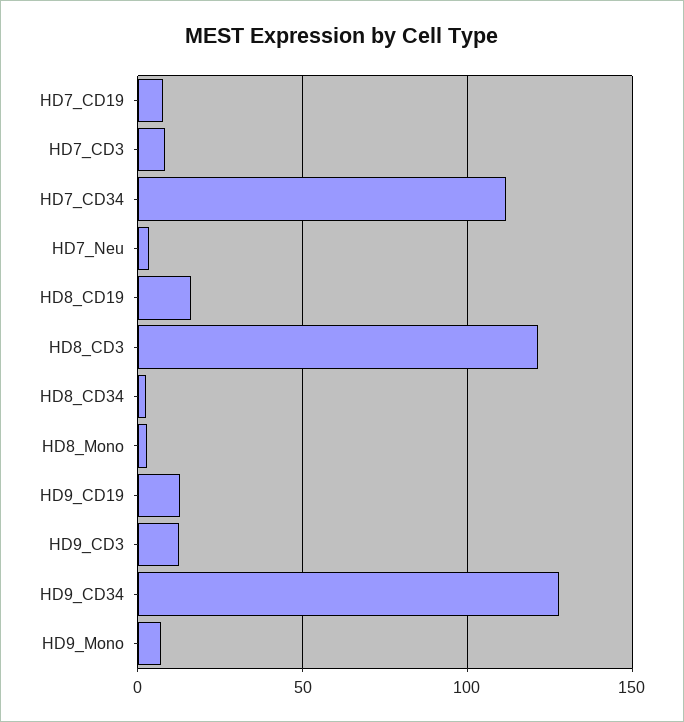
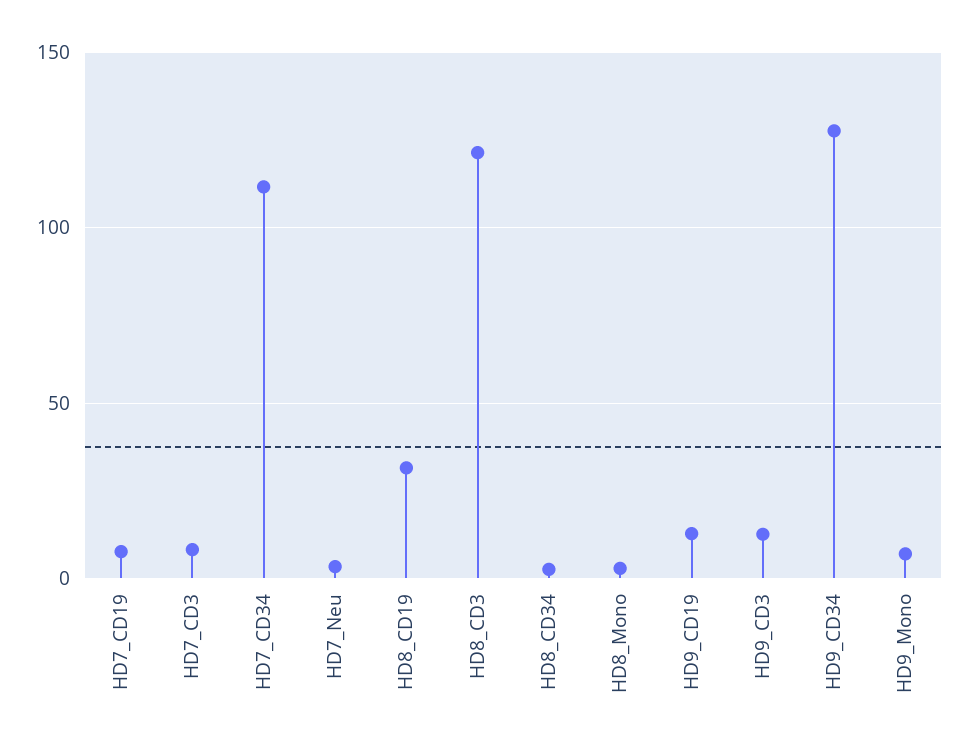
  {
    "HD7_CD19": 10,
    "HD7_CD3": 10,
    "HD7_CD34": 110,
    "HD7_Neu": 5,
-   "HD8_CD19": 15,
+   "HD8_CD19": 30,
    "HD8_CD3": 120,
    "HD8_CD34": 0,
    "HD8_Mono": 5,
    "HD9_CD19": 15,
    "HD9_CD3": 15,
    "HD9_CD34": 130,
    "HD9_Mono": 5
  }

